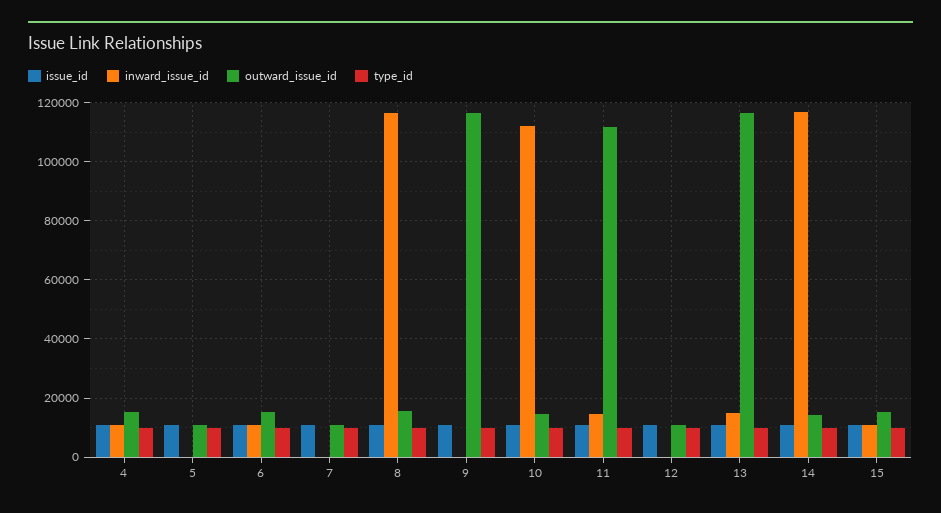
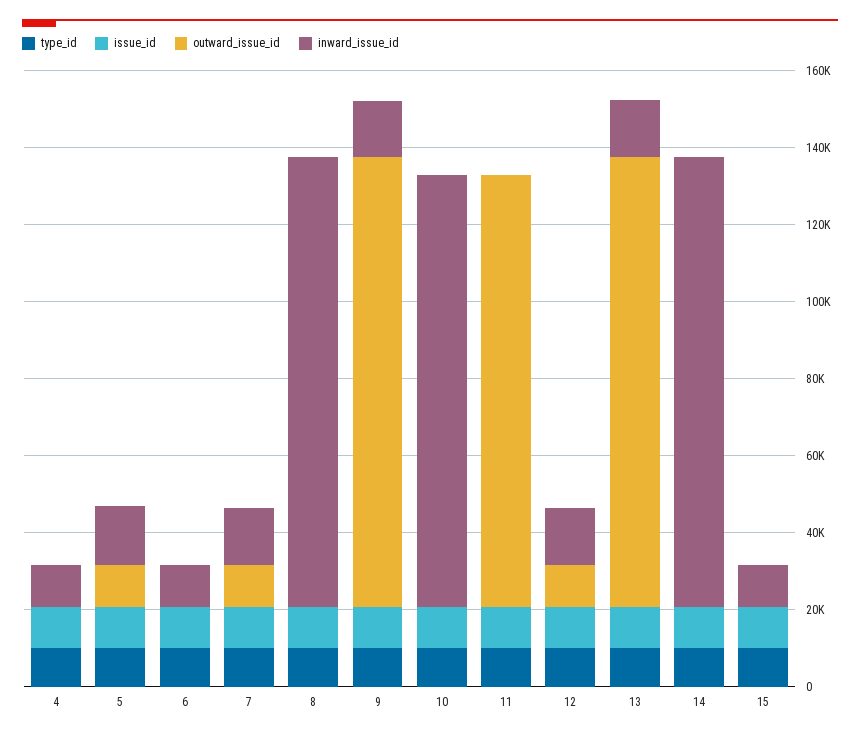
  {
    "issue_id": {
      "4": 10000,
      "5": 10000,
      "6": 10000,
      "7": 10000,
      "8": 10000,
      "9": 10000,
      "10": 10000,
      "11": 10000,
      "12": 10000,
      "13": 10000,
      "14": 10000,
      "15": 10000
    },
    "inward_issue_id": {
      "4": 10000,
-     "5": 0,
+     "5": 15000,
      "6": 10000,
-     "7": 0,
+     "7": 15000,
      "8": 117500,
-     "9": 0,
+     "9": 15000,
      "10": 112500,
-     "11": 15000,
+     "11": 0,
-     "12": 0,
+     "12": 15000,
      "13": 15000,
      "14": 117500,
      "15": 10000
    },
    "outward_issue_id": {
-     "4": 15000,
+     "4": 0,
      "5": 10000,
-     "6": 15000,
+     "6": 0,
      "7": 10000,
-     "8": 15000,
+     "8": 0,
      "9": 117500,
-     "10": 15000,
+     "10": 0,
      "11": 112500,
      "12": 10000,
      "13": 117500,
-     "14": 15000,
+     "14": 0,
-     "15": 15000
+     "15": 0
    },
    "type_id": {
      "4": 10000,
      "5": 10000,
      "6": 10000,
      "7": 10000,
      "8": 10000,
      "9": 10000,
      "10": 10000,
      "11": 10000,
      "12": 10000,
      "13": 10000,
      "14": 10000,
      "15": 10000
    }
  }

